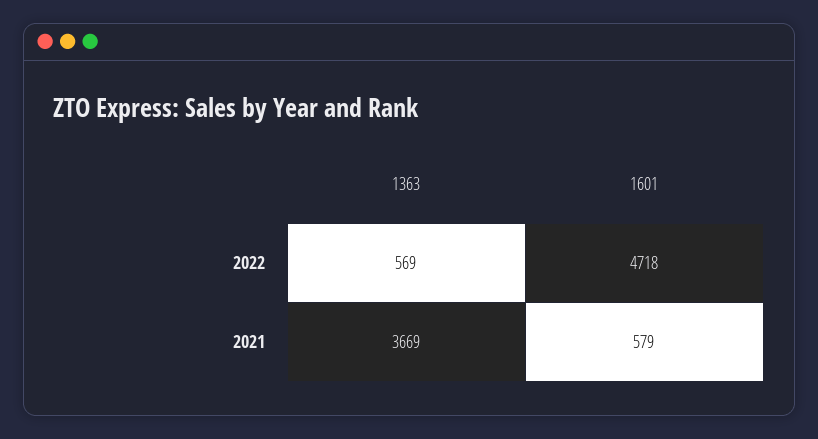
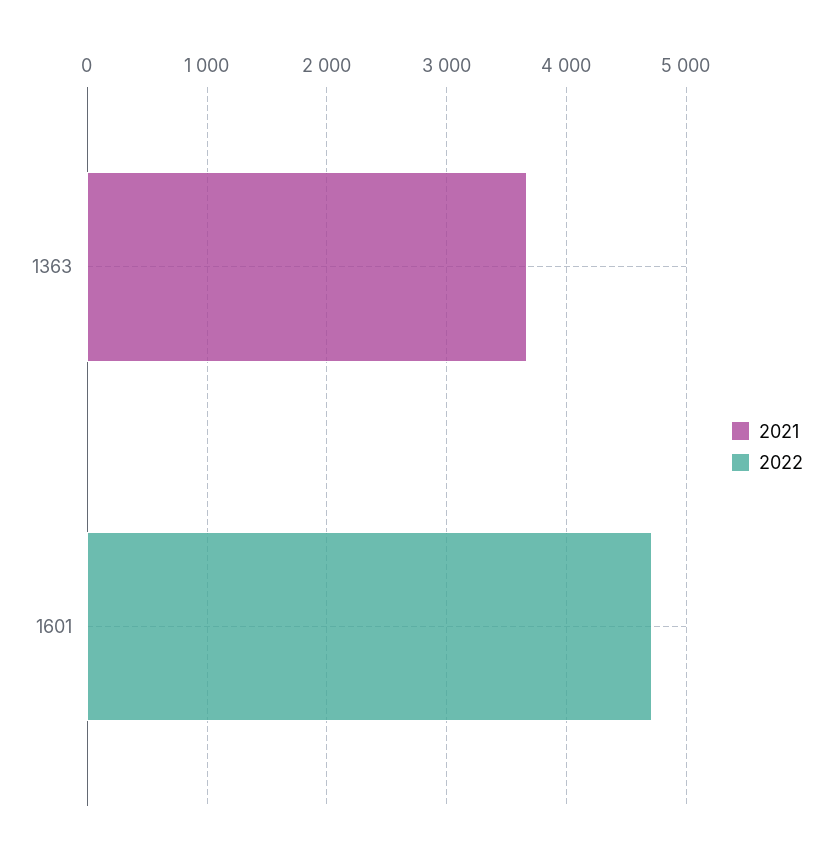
  {
    "2022": {
-     "1363": 569,
+     "1363": 0,
      "1601": 4718
    },
    "2021": {
      "1363": 3669,
-     "1601": 579
+     "1601": 0
    }
  }

